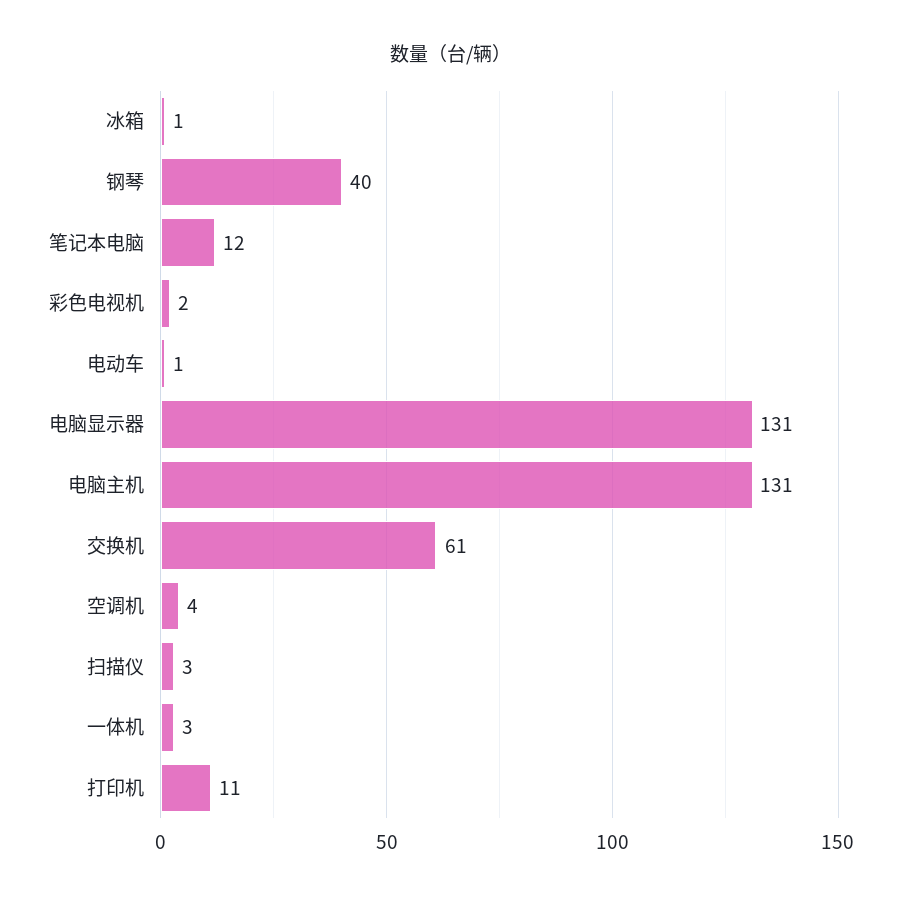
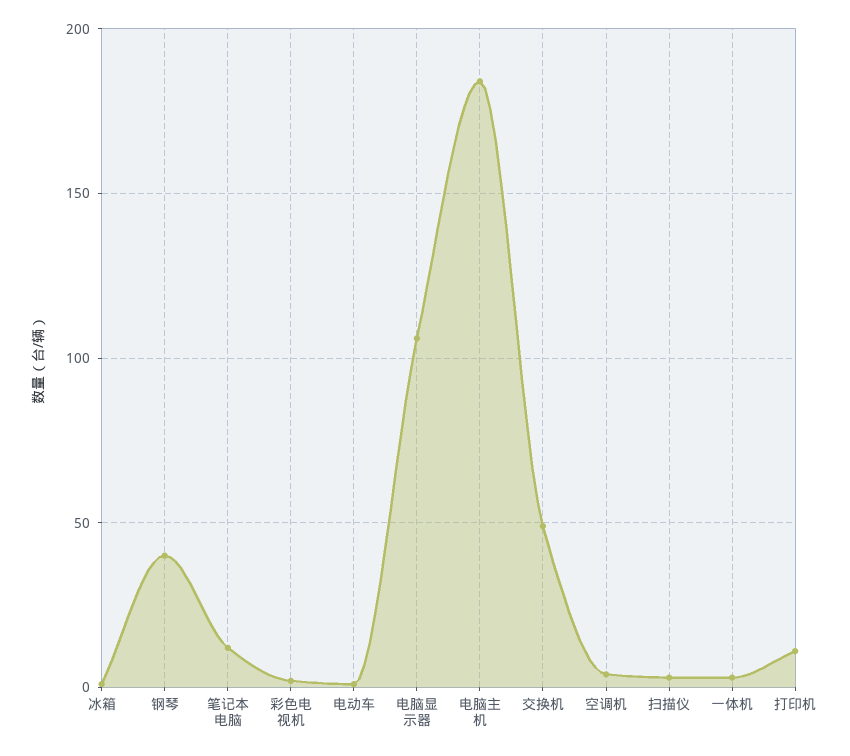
  {
    "冰箱": 1,
    "钢琴": 40,
    "笔记本电脑": 12,
    "彩色电视机": 2,
    "电动车": 1,
-   "电脑显示器": 131,
+   "电脑显示器": 105,
-   "电脑主机": 131,
+   "电脑主机": 185,
-   "交换机": 61,
+   "交换机": 50,
    "空调机": 4,
    "扫描仪": 3,
    "一体机": 3,
    "打印机": 11
  }

